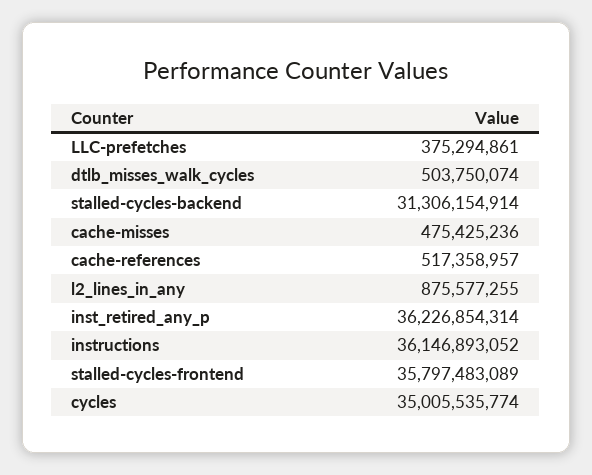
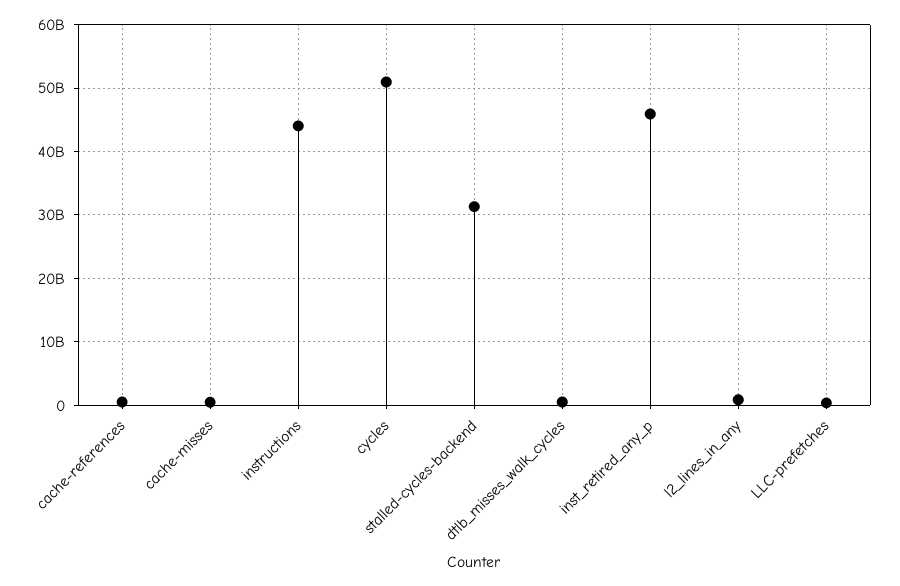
  {
    "LLC-prefetches": 375294861,
    "dtlb_misses_walk_cycles": 503750074,
    "stalled-cycles-backend": 31306154914,
    "cache-misses": 475425236,
    "cache-references": 517358957,
    "l2_lines_in_any": 875577255,
-   "inst_retired_any_p": 36226854314,
+   "inst_retired_any_p": 46000000000,
-   "instructions": 36146893052,
+   "instructions": 44000000000,
-   "stalled-cycles-frontend": 35797483089,
-   "cycles": 35005535774
+   "cycles": 51000000000
  }

